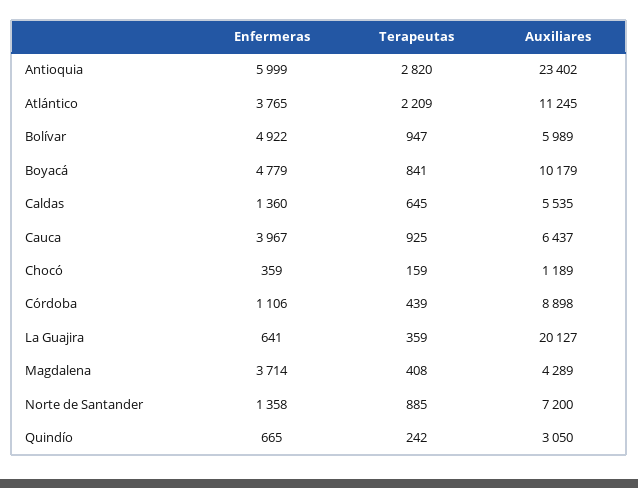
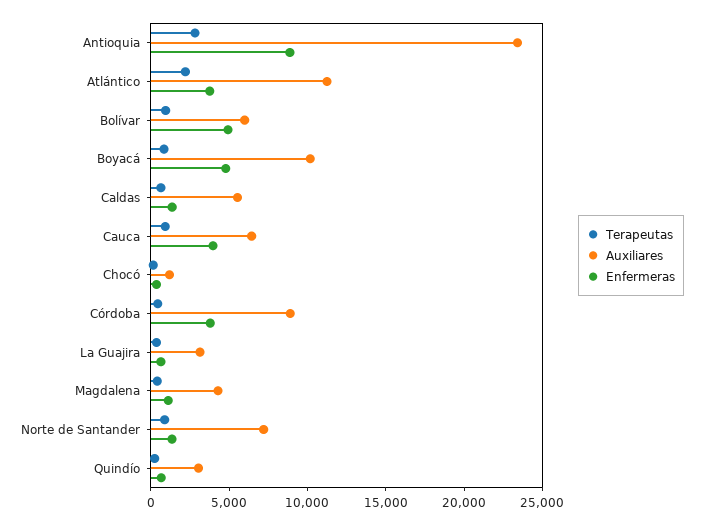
  {
    "Enfermeras": {
-     "Antioquia": 5999,
+     "Antioquia": 9000,
      "Atlántico": 3765,
      "Bolívar": 4922,
      "Boyacá": 4779,
      "Caldas": 1360,
      "Cauca": 3967,
      "Chocó": 359,
-     "Córdoba": 1106,
+     "Córdoba": 4000,
      "La Guajira": 641,
-     "Magdalena": 3714,
+     "Magdalena": 1000,
      "Norte de Santander": 1358,
      "Quindío": 665
    },
    "Terapeutas": {
      "Antioquia": 2820,
      "Atlántico": 2209,
      "Bolívar": 947,
      "Boyacá": 841,
      "Caldas": 645,
      "Cauca": 925,
      "Chocó": 159,
      "Córdoba": 439,
      "La Guajira": 359,
      "Magdalena": 408,
      "Norte de Santander": 885,
      "Quindío": 242
    },
    "Auxiliares": {
      "Antioquia": 23402,
      "Atlántico": 11245,
      "Bolívar": 5989,
      "Boyacá": 10179,
      "Caldas": 5535,
      "Cauca": 6437,
      "Chocó": 1189,
      "Córdoba": 8898,
-     "La Guajira": 20127,
+     "La Guajira": 3000,
      "Magdalena": 4289,
      "Norte de Santander": 7200,
      "Quindío": 3050
    }
  }

